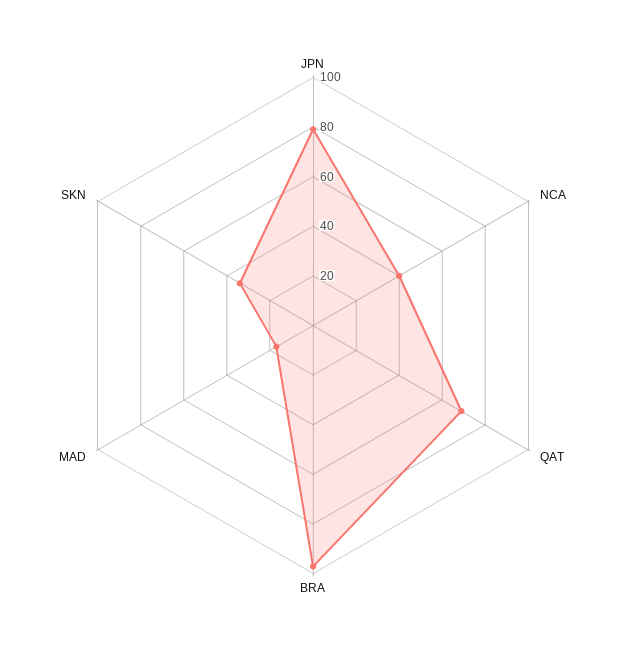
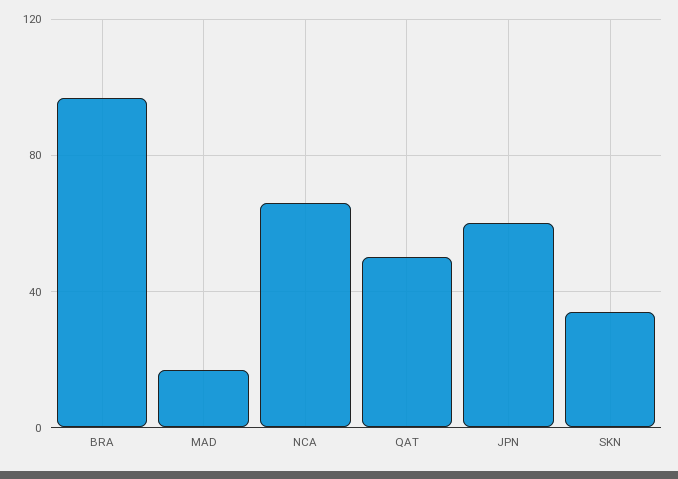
  {
-   "JPN": 80,
+   "JPN": 60,
-   "NCA": 40,
+   "NCA": 65,
-   "QAT": 70,
+   "QAT": 50,
    "BRA": 95,
    "MAD": 15,
    "SKN": 35
  }

